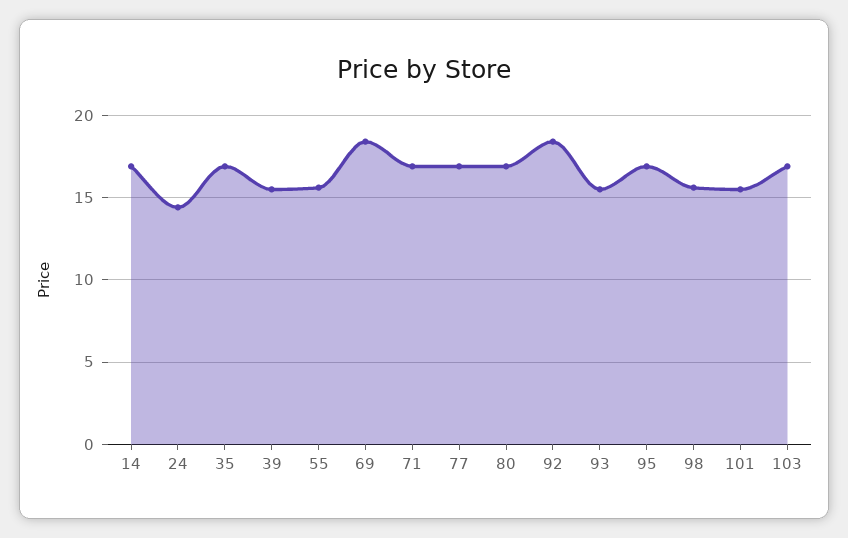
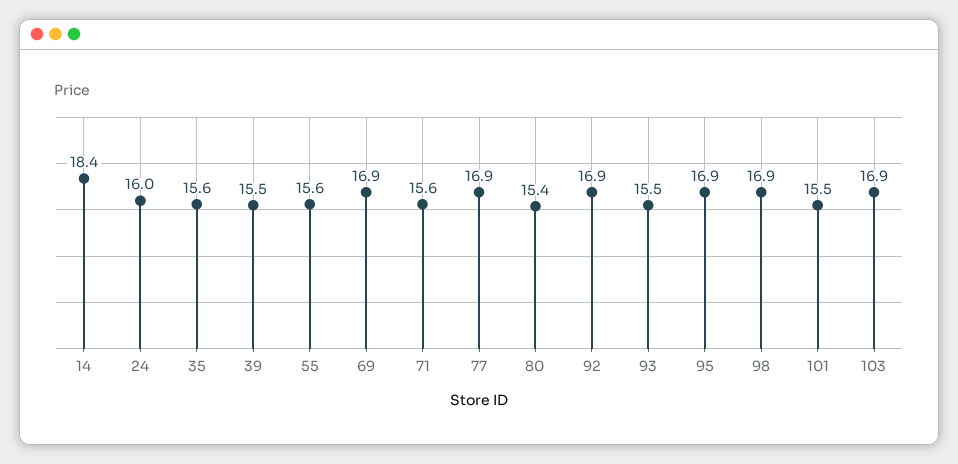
  {
-   "14": 17,
+   "14": 18.4,
-   "24": 14.5,
+   "24": 16,
-   "35": 17,
+   "35": 15.6,
    "39": 15.5,
    "55": 15.6,
-   "69": 18.5,
+   "69": 16.9,
-   "71": 17,
+   "71": 15.6,
    "77": 16.9,
-   "80": 17,
+   "80": 15.4,
-   "92": 18.5,
+   "92": 16.9,
    "93": 15.5,
    "95": 16.9,
-   "98": 15.5,
+   "98": 16.9,
    "101": 15.5,
    "103": 16.9
  }

